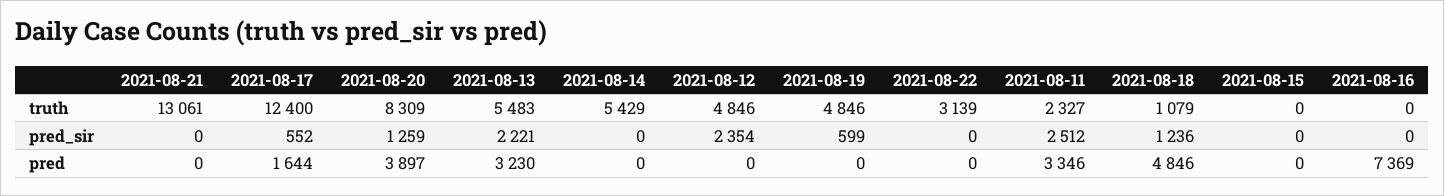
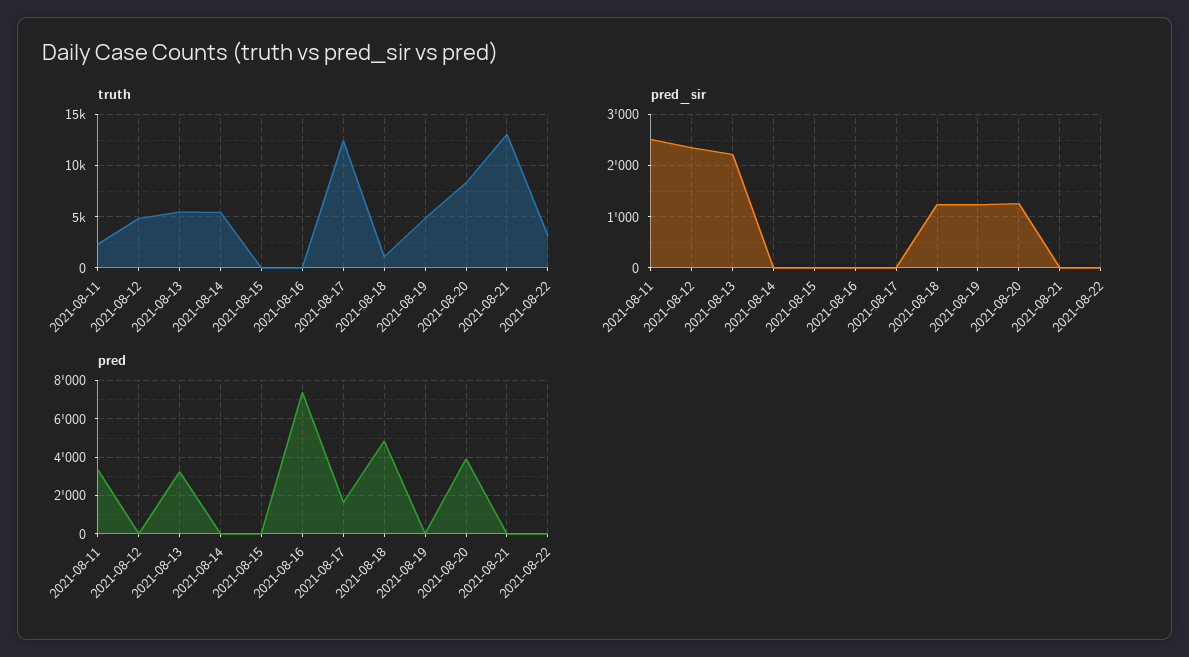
  {
    "truth": {
      "2021-08-21": 13061,
      "2021-08-17": 12400,
      "2021-08-20": 8309,
      "2021-08-13": 5483,
      "2021-08-14": 5429,
      "2021-08-12": 4846,
      "2021-08-19": 4846,
      "2021-08-22": 3139,
      "2021-08-11": 2327,
      "2021-08-18": 1079,
      "2021-08-15": 0,
      "2021-08-16": 0
    },
    "pred_sir": {
      "2021-08-21": 0,
-     "2021-08-17": 552,
+     "2021-08-17": 0,
      "2021-08-20": 1259,
      "2021-08-13": 2221,
      "2021-08-14": 0,
      "2021-08-12": 2354,
-     "2021-08-19": 599,
+     "2021-08-19": 1200,
      "2021-08-22": 0,
      "2021-08-11": 2512,
      "2021-08-18": 1236,
      "2021-08-15": 0,
      "2021-08-16": 0
    },
    "pred": {
      "2021-08-21": 0,
      "2021-08-17": 1644,
      "2021-08-20": 3897,
      "2021-08-13": 3230,
      "2021-08-14": 0,
      "2021-08-12": 0,
      "2021-08-19": 0,
      "2021-08-22": 0,
      "2021-08-11": 3346,
      "2021-08-18": 4846,
      "2021-08-15": 0,
      "2021-08-16": 7369
    }
  }

